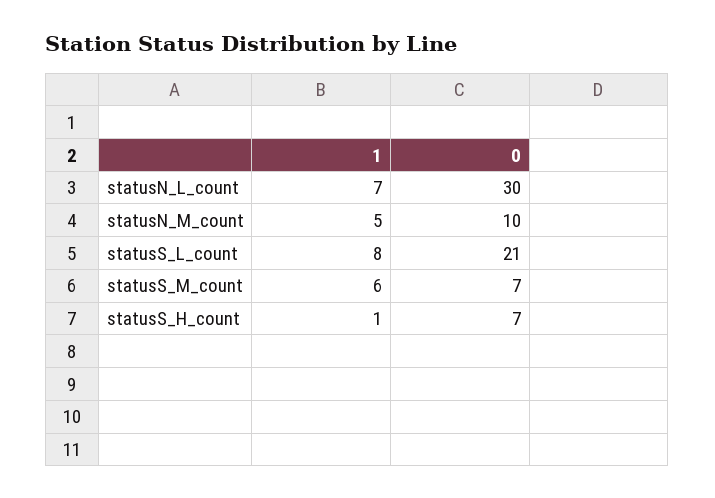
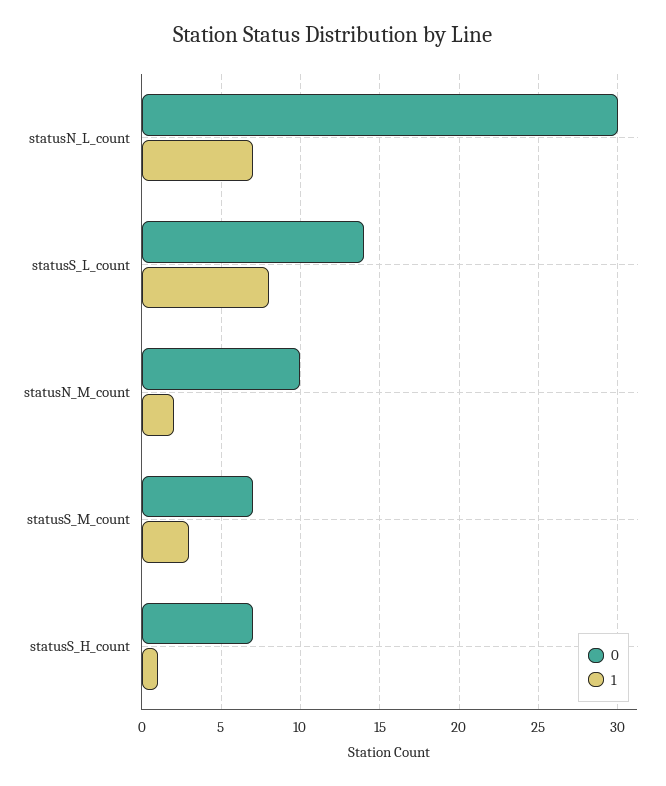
  {
    "1": {
      "statusN_L_count": 7,
-     "statusN_M_count": 5,
+     "statusN_M_count": 2,
      "statusS_L_count": 8,
-     "statusS_M_count": 6,
+     "statusS_M_count": 3,
      "statusS_H_count": 1
    },
    "0": {
      "statusN_L_count": 30,
      "statusN_M_count": 10,
-     "statusS_L_count": 21,
+     "statusS_L_count": 14,
      "statusS_M_count": 7,
      "statusS_H_count": 7
    }
  }

